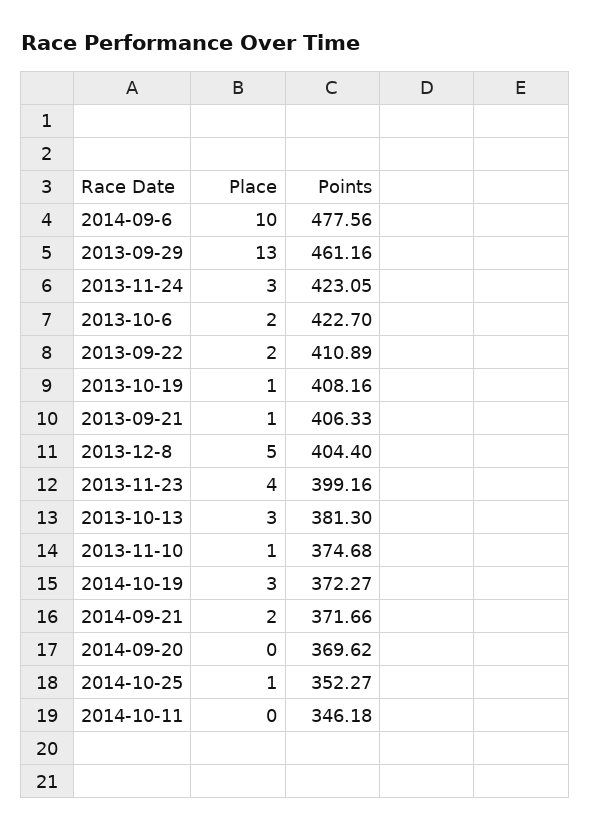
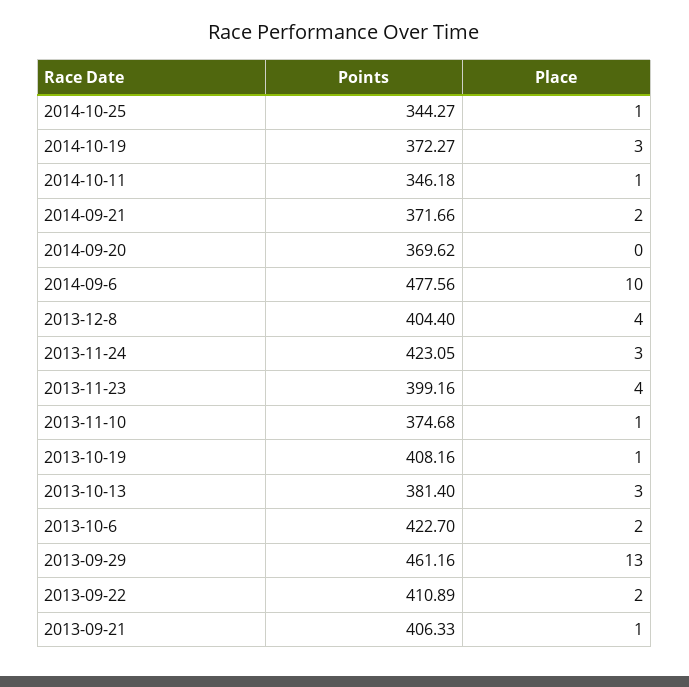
  {
    "Place": {
      "2014-09-6": 10,
      "2013-09-29": 13,
      "2013-11-24": 3,
      "2013-10-6": 2,
      "2013-09-22": 2,
      "2013-10-19": 1,
      "2013-09-21": 1,
-     "2013-12-8": 5,
+     "2013-12-8": 4,
      "2013-11-23": 4,
      "2013-10-13": 3,
      "2013-11-10": 1,
      "2014-10-19": 3,
      "2014-09-21": 2,
      "2014-09-20": 0,
      "2014-10-25": 1,
-     "2014-10-11": 0
+     "2014-10-11": 1
    },
    "Points": {
      "2014-09-6": 477.56,
      "2013-09-29": 461.16,
      "2013-11-24": 423.05,
      "2013-10-6": 422.7,
      "2013-09-22": 410.89,
      "2013-10-19": 408.16,
      "2013-09-21": 406.33,
      "2013-12-8": 404.4,
      "2013-11-23": 399.16,
-     "2013-10-13": 381.3,
+     "2013-10-13": 381.4,
      "2013-11-10": 374.68,
      "2014-10-19": 372.27,
      "2014-09-21": 371.66,
      "2014-09-20": 369.62,
-     "2014-10-25": 352.27,
+     "2014-10-25": 344.27,
      "2014-10-11": 346.18
    }
  }

